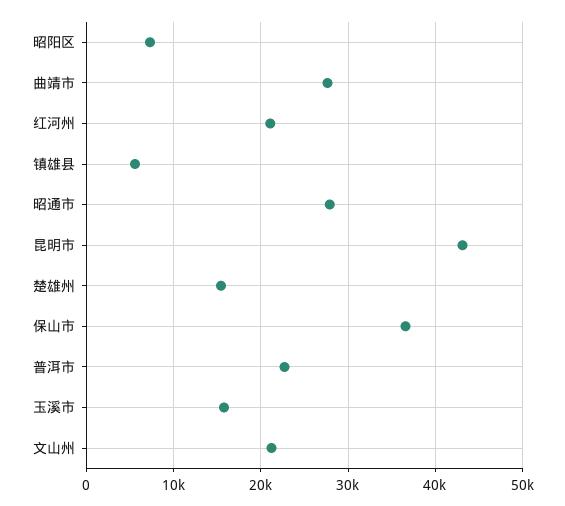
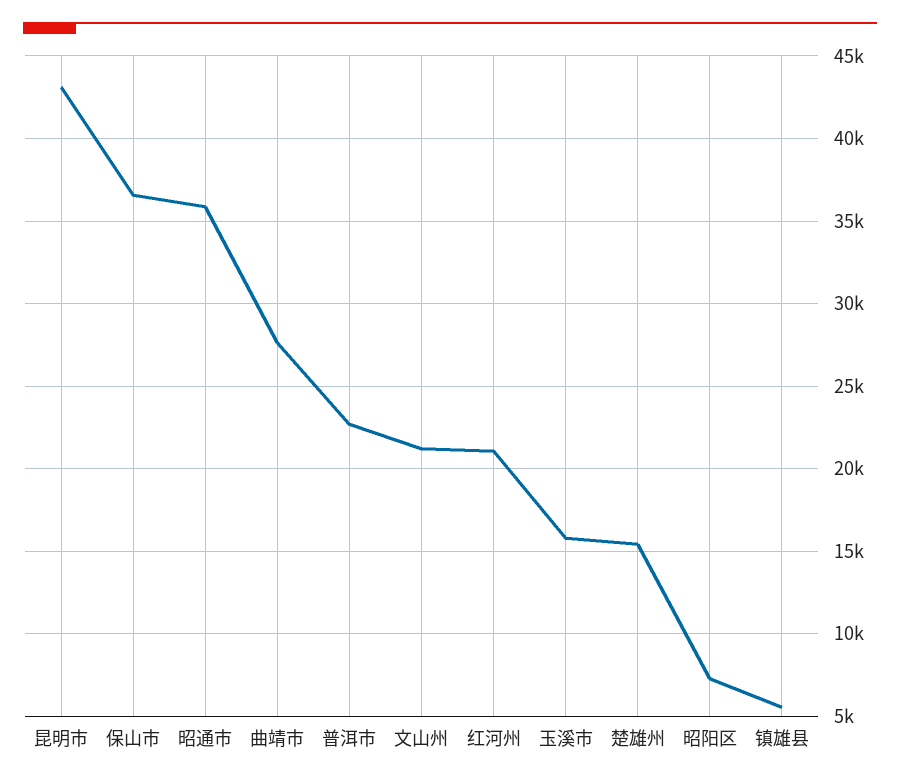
  {
    "昭阳区": 7500,
    "曲靖市": 27500,
    "红河州": 21000,
    "镇雄县": 5500,
-   "昭通市": 28000,
+   "昭通市": 36000,
    "昆明市": 43000,
    "楚雄州": 15500,
    "保山市": 36500,
    "普洱市": 22500,
    "玉溪市": 16000,
    "文山州": 21000
  }

